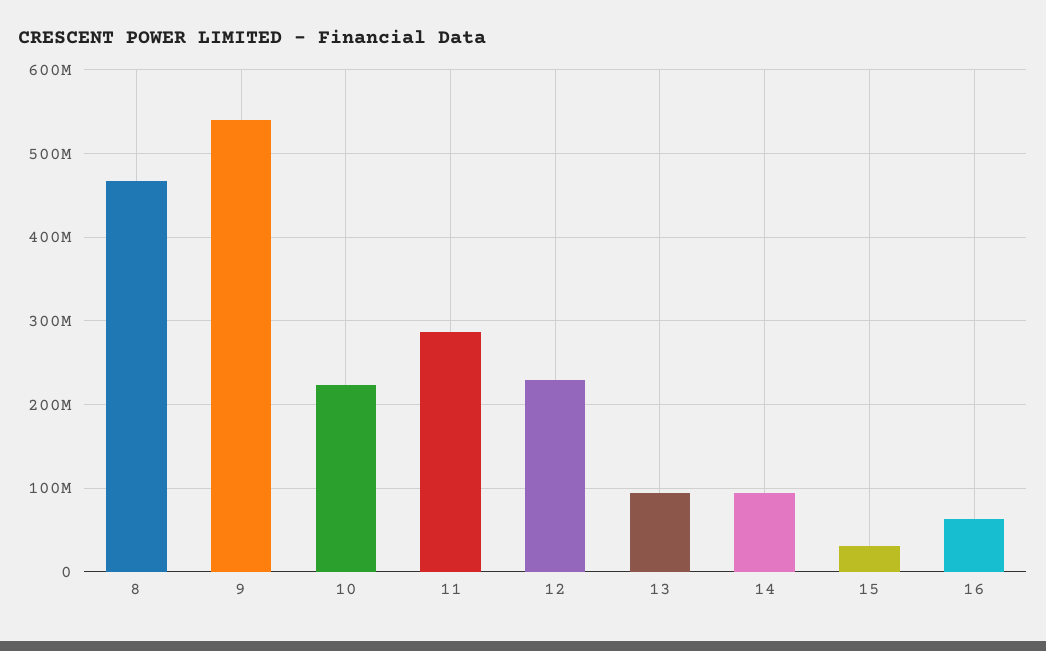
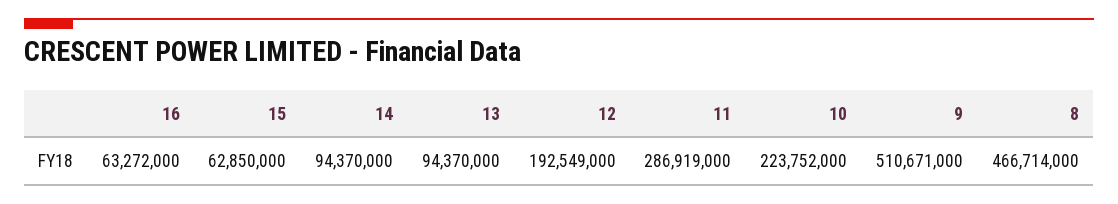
  {
    "8": 466714000,
-   "9": 540000000,
+   "9": 510671000,
    "10": 223752000,
    "11": 286919000,
-   "12": 230000000,
+   "12": 192549000,
    "13": 94370000,
    "14": 94370000,
-   "15": 30000000,
+   "15": 62850000,
    "16": 63272000
  }

